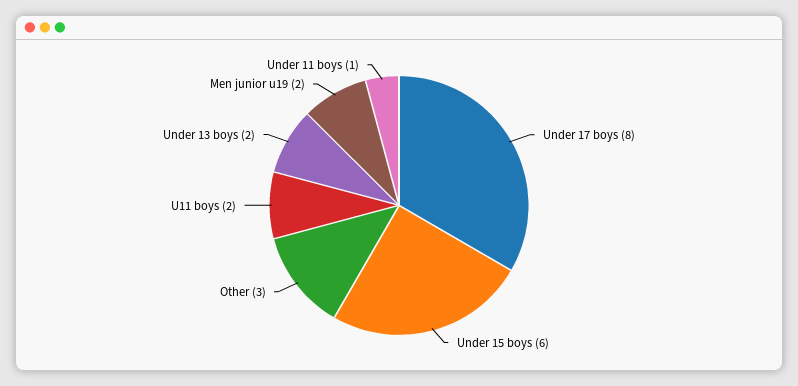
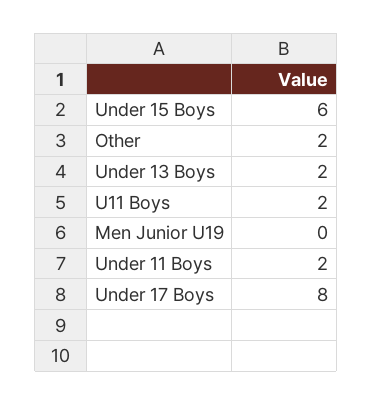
  {
    "Under 17 boys": 8,
    "Under 15 boys": 6,
-   "Other": 3,
+   "Other": 2,
    "U11 boys": 2,
    "Under 13 boys": 2,
-   "Men junior u19": 2,
+   "Men junior u19": 0,
-   "Under 11 boys": 1
+   "Under 11 boys": 2
  }

